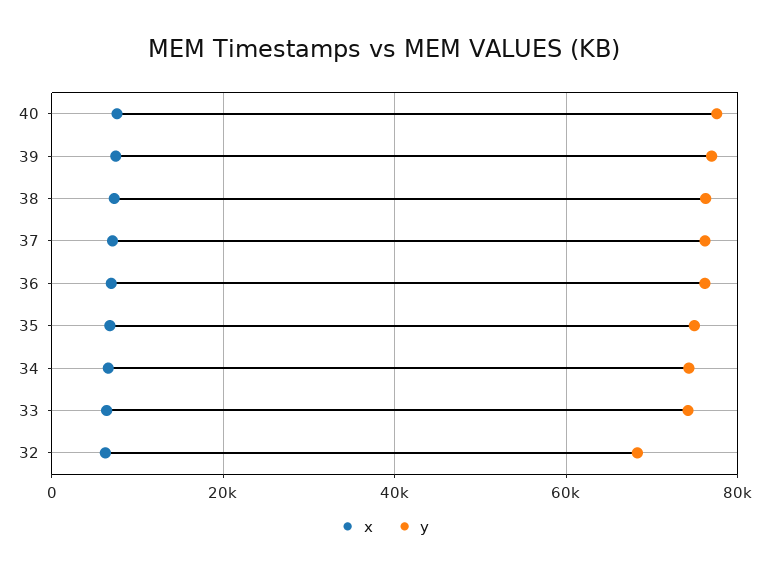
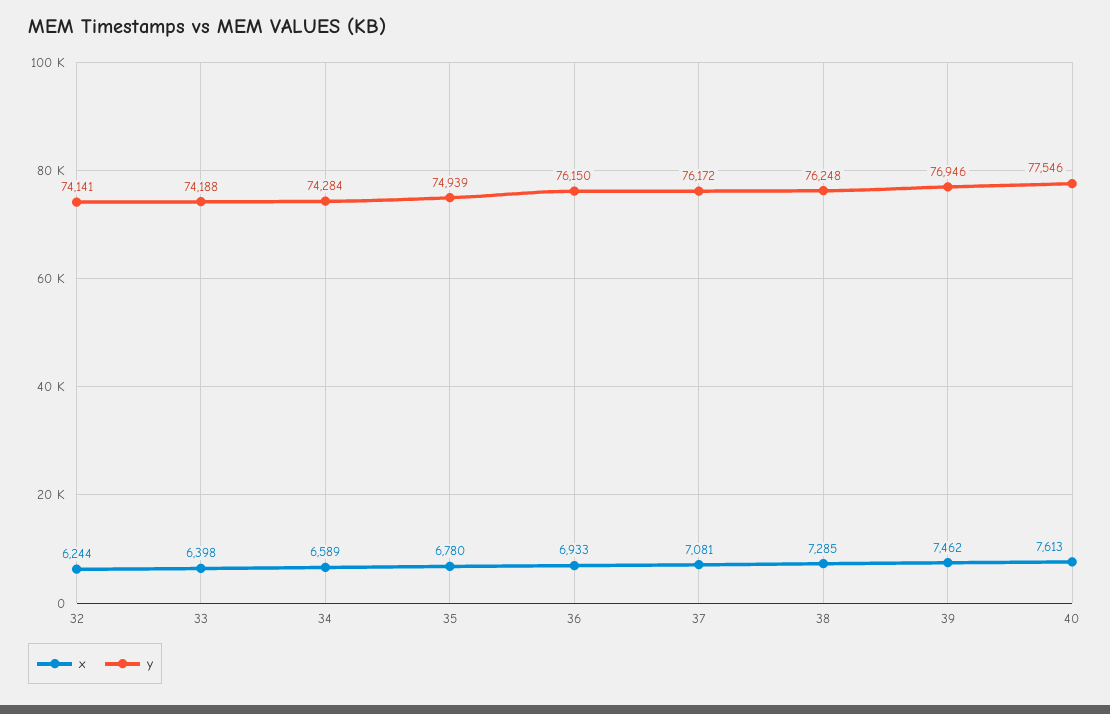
  {
    "x": {
      "40": 7613,
      "39": 7462,
      "38": 7285,
      "37": 7081,
      "36": 6933,
      "35": 6780,
      "34": 6589,
      "33": 6398,
      "32": 6244
    },
    "y": {
      "40": 77546,
      "39": 76946,
      "38": 76248,
      "37": 76172,
      "36": 76150,
      "35": 74939,
      "34": 74284,
      "33": 74188,
-     "32": 68000
+     "32": 74141
    }
  }

